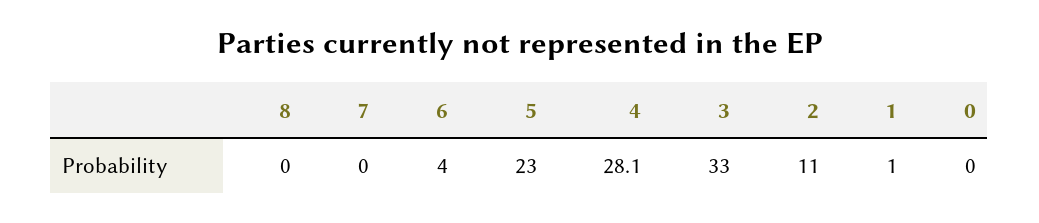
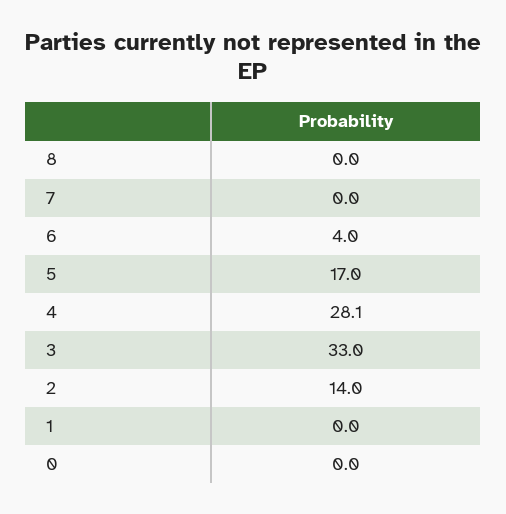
  {
    "8": 0,
    "7": 0,
    "6": 4,
-   "5": 23,
+   "5": 17,
    "4": 28.1,
    "3": 33,
-   "2": 11,
+   "2": 14,
-   "1": 1,
+   "1": 0,
    "0": 0
  }

